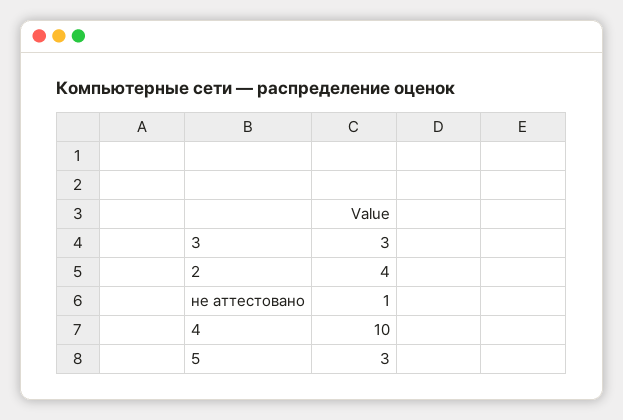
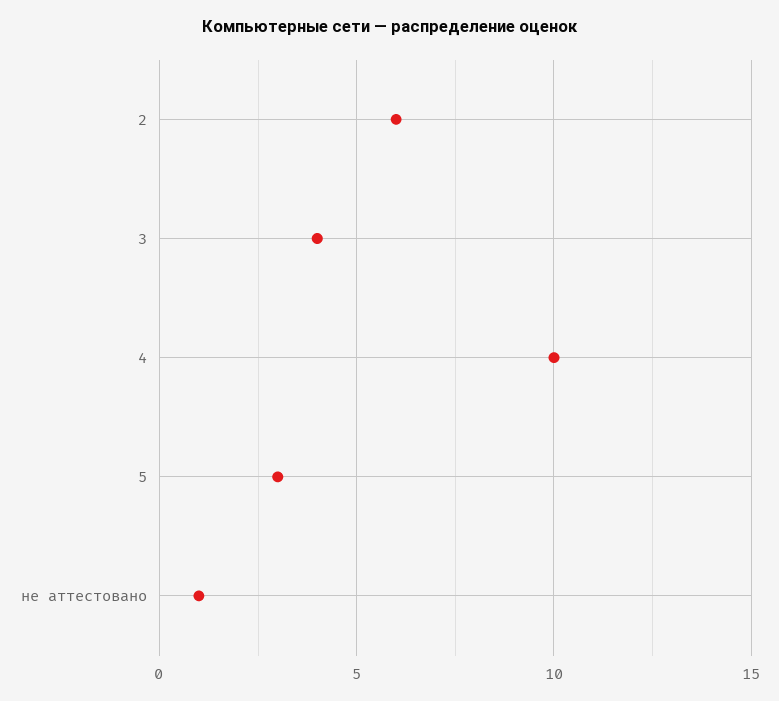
  {
-   "3": 3,
+   "3": 4,
-   "2": 4,
+   "2": 6,
    "не аттестовано": 1,
    "4": 10,
    "5": 3
  }

